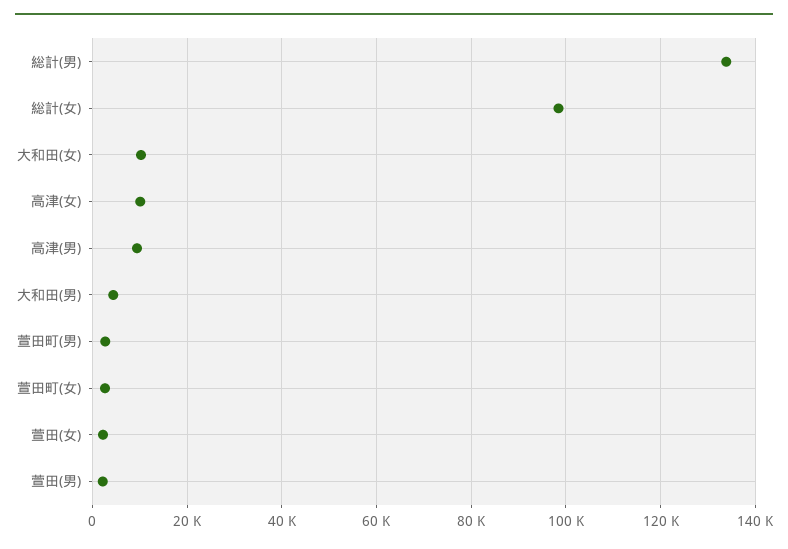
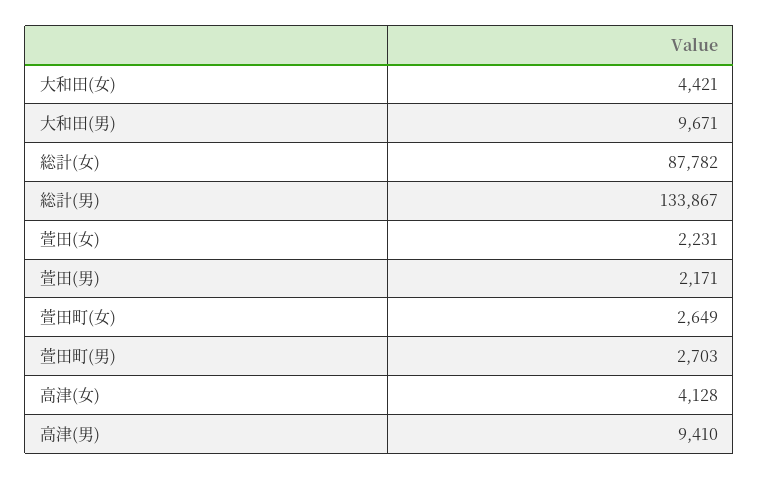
  {
    "総計(男)": 133867,
-   "総計(女)": 98000,
+   "総計(女)": 87782,
-   "大和田(女)": 10000,
+   "大和田(女)": 4421,
-   "高津(女)": 10000,
+   "高津(女)": 4128,
    "高津(男)": 9410,
-   "大和田(男)": 4000,
+   "大和田(男)": 9671,
    "萱田町(男)": 2703,
    "萱田町(女)": 2649,
    "萱田(女)": 2231,
    "萱田(男)": 2171
  }

